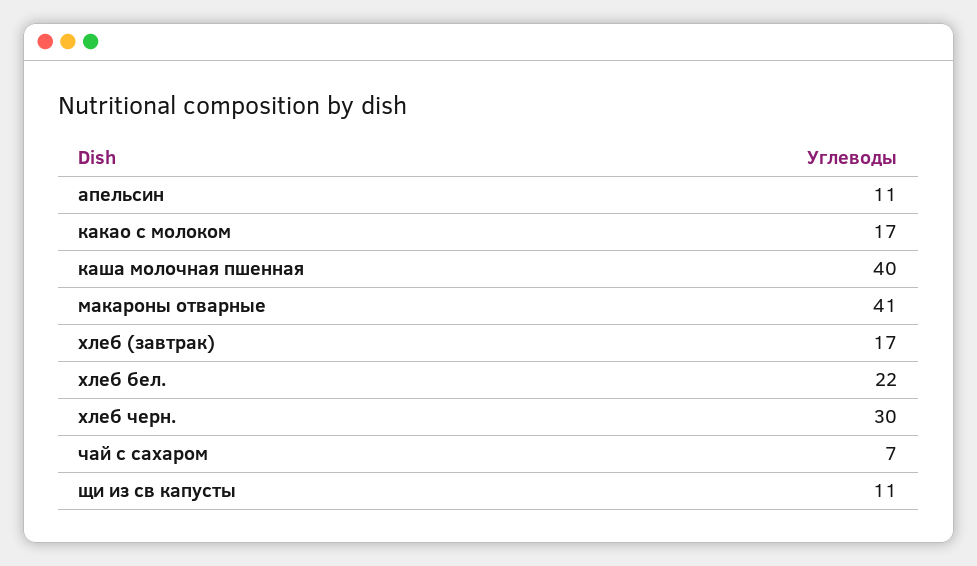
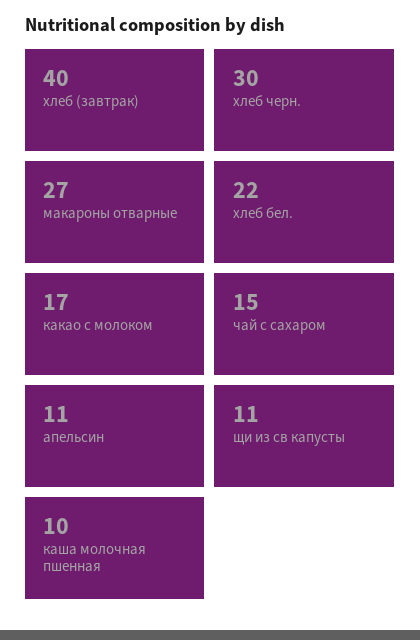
  {
    "апельсин": 11,
    "какао с молоком": 17,
-   "каша молочная пшенная": 40,
+   "каша молочная пшенная": 10,
-   "макароны отварные": 41,
+   "макароны отварные": 27,
-   "хлеб (завтрак)": 17,
+   "хлеб (завтрак)": 40,
    "хлеб бел.": 22,
    "хлеб черн.": 30,
-   "чай с сахаром": 7,
+   "чай с сахаром": 15,
    "щи из св капусты": 11
  }

